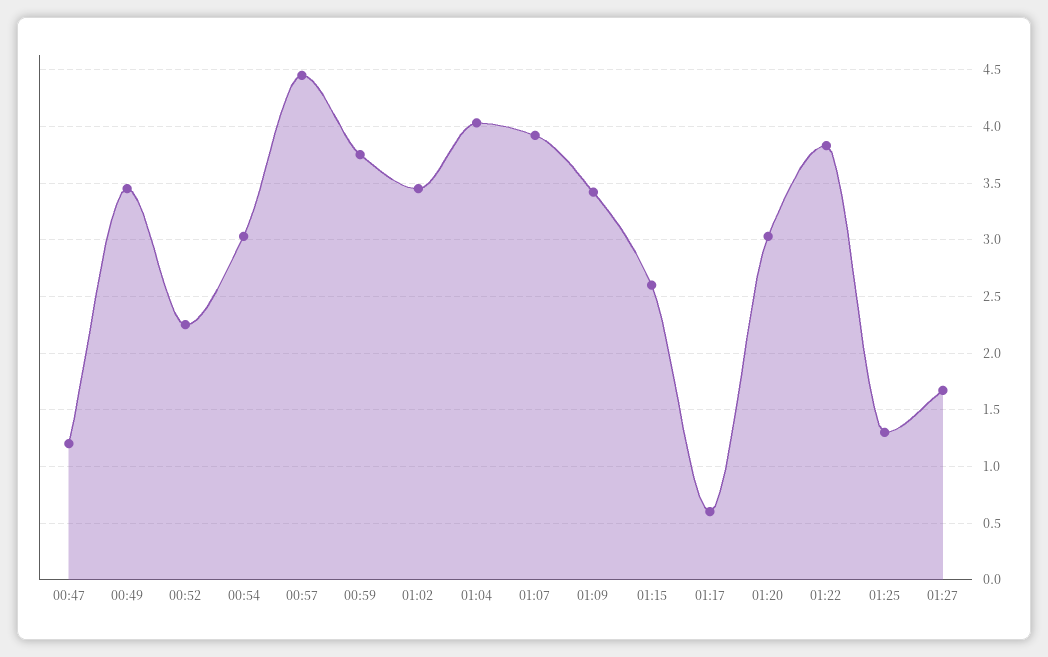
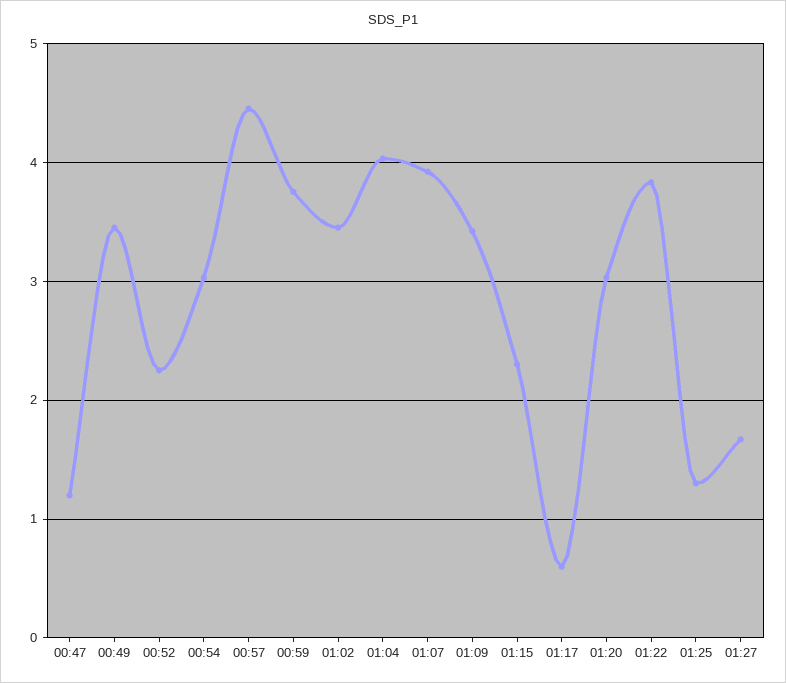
  {
    "00:47": 1.2,
    "00:49": 3.5,
    "00:52": 2.3,
    "00:54": 3,
    "00:57": 4.5,
    "00:59": 3.8,
    "01:02": 3.5,
    "01:04": 4,
    "01:07": 3.9,
    "01:09": 3.4,
-   "01:15": 2.6,
+   "01:15": 2.3,
    "01:17": 0.6,
    "01:20": 3,
    "01:22": 3.8,
    "01:25": 1.3,
    "01:27": 1.7
  }

